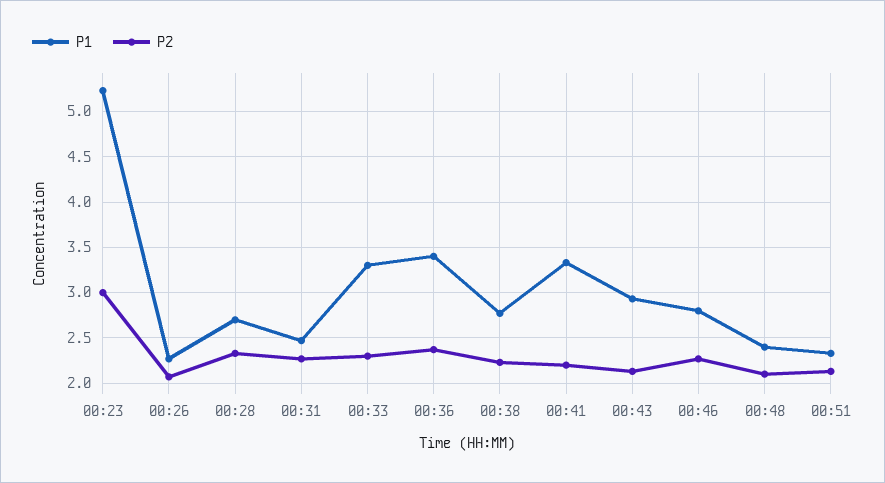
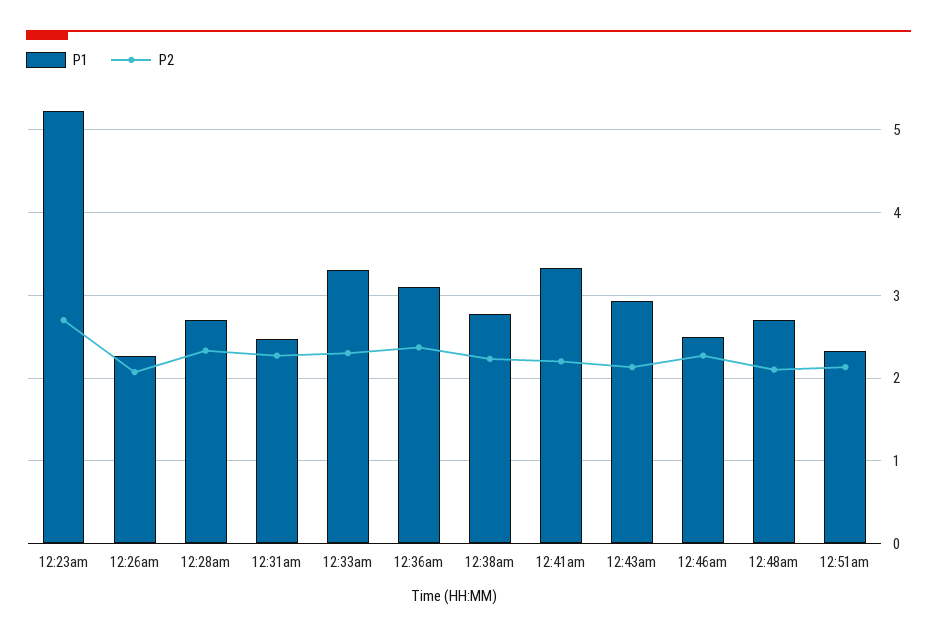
  {
    "P1": {
      "00:23": 5.2,
      "00:26": 2.3,
      "00:28": 2.7,
      "00:31": 2.5,
      "00:33": 3.3,
-     "00:36": 3.4,
+     "00:36": 3.1,
      "00:38": 2.8,
      "00:41": 3.3,
      "00:43": 2.9,
-     "00:46": 2.8,
+     "00:46": 2.5,
-     "00:48": 2.4,
+     "00:48": 2.7,
      "00:51": 2.3
    },
    "P2": {
-     "00:23": 3,
+     "00:23": 2.7,
      "00:26": 2.1,
      "00:28": 2.3,
      "00:31": 2.3,
      "00:33": 2.3,
      "00:36": 2.4,
      "00:38": 2.2,
      "00:41": 2.2,
      "00:43": 2.1,
      "00:46": 2.3,
      "00:48": 2.1,
      "00:51": 2.1
    }
  }

